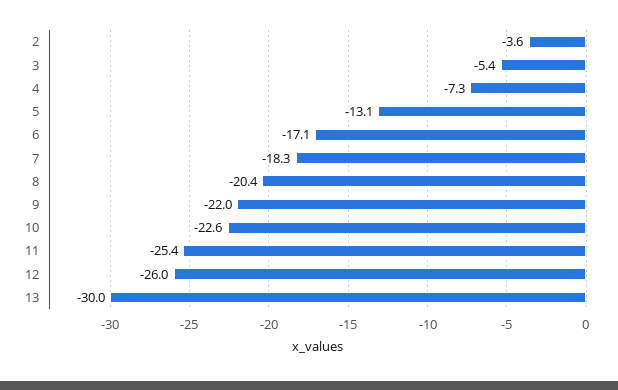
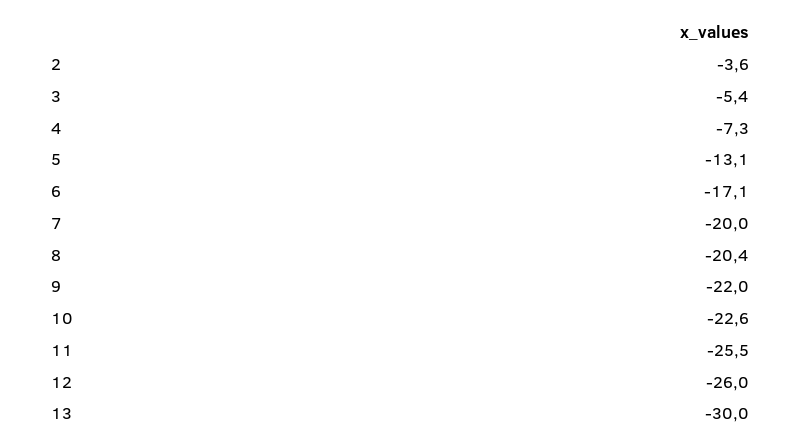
  {
    "2": -3.6,
    "3": -5.4,
    "4": -7.3,
    "5": -13.1,
    "6": -17.1,
-   "7": -18.3,
+   "7": -20,
    "8": -20.4,
    "9": -22,
    "10": -22.6,
-   "11": -25.4,
+   "11": -25.5,
    "12": -26,
    "13": -30
  }

